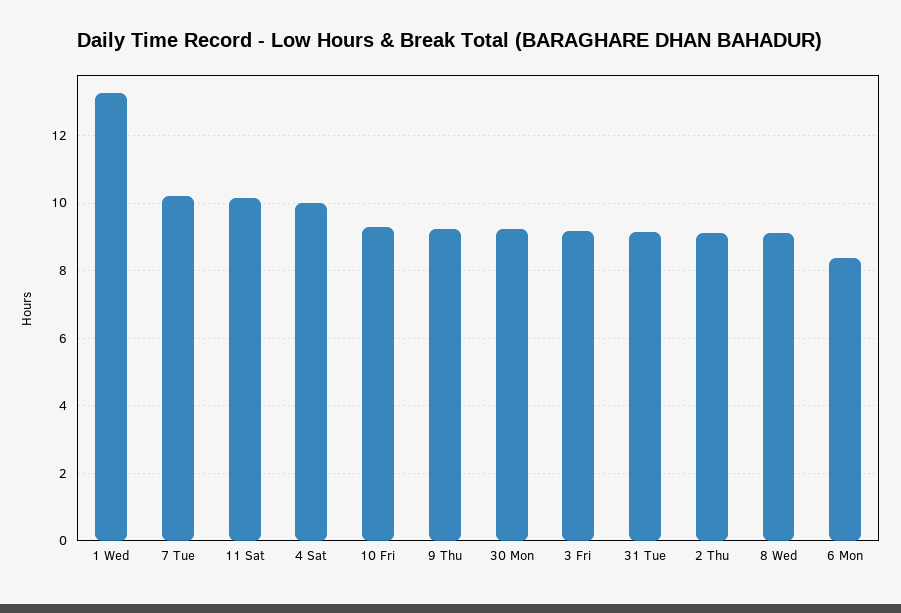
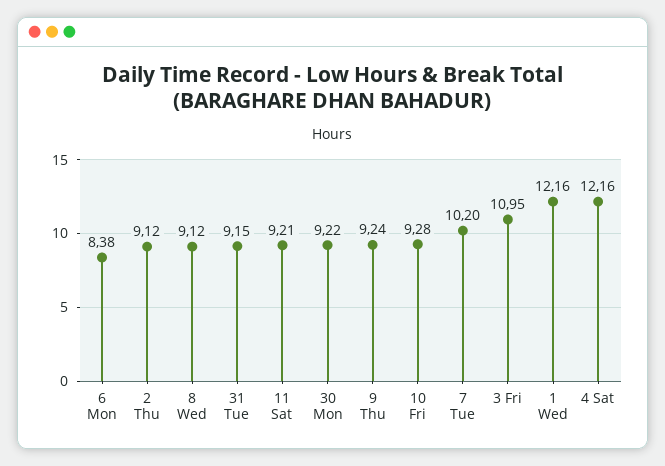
  {
-   "1 Wed": 13.2,
+   "1 Wed": 12.16,
    "7 Tue": 10.2,
-   "11 Sat": 10.2,
+   "11 Sat": 9.21,
-   "4 Sat": 10,
+   "4 Sat": 12.16,
    "10 Fri": 9.28,
    "9 Thu": 9.24,
    "30 Mon": 9.22,
-   "3 Fri": 9.2,
+   "3 Fri": 10.95,
    "31 Tue": 9.15,
    "2 Thu": 9.12,
    "8 Wed": 9.12,
    "6 Mon": 8.38
  }

